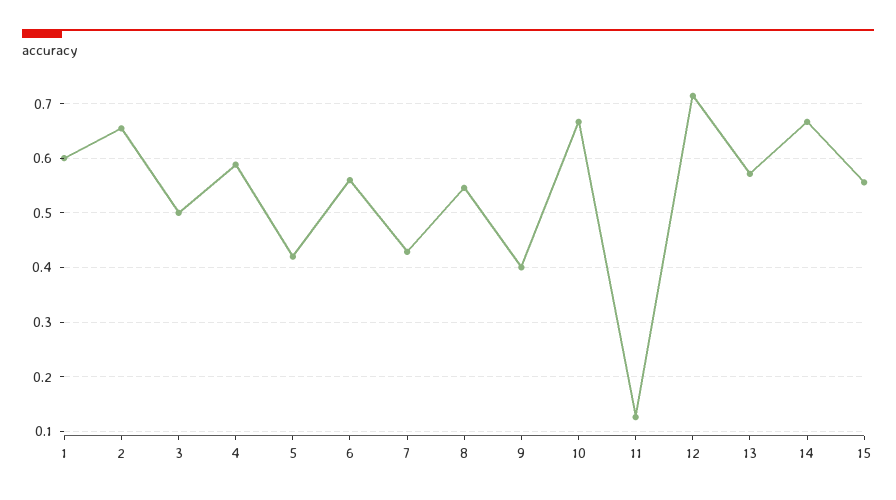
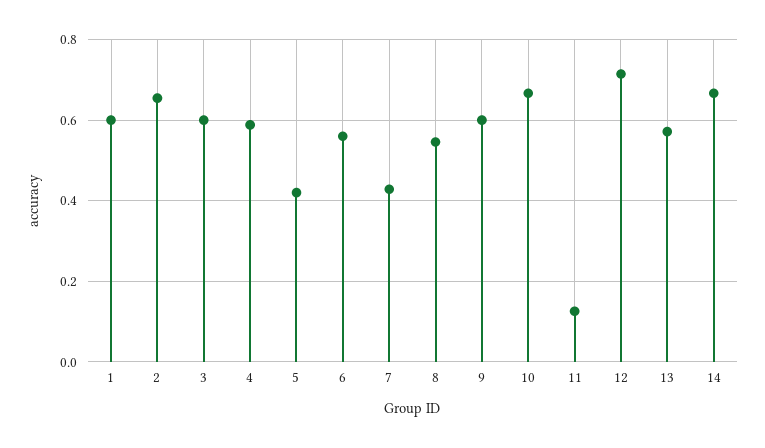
  {
    "1": 0.6,
    "2": 0.66,
-   "3": 0.5,
+   "3": 0.6,
    "4": 0.58,
    "5": 0.42,
    "6": 0.56,
    "7": 0.42,
    "8": 0.54,
-   "9": 0.4,
+   "9": 0.6,
    "10": 0.66,
    "11": 0.12,
    "12": 0.72,
    "13": 0.58,
-   "14": 0.66,
+   "14": 0.66
-   "15": 0.56
  }

